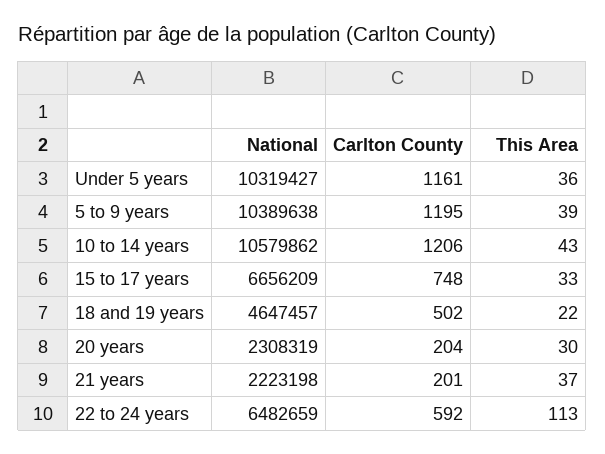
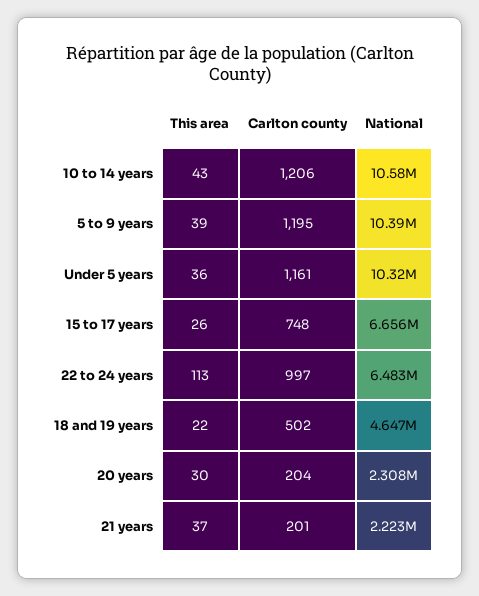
  {
    "National": {
      "Under 5 years": 10319427,
      "5 to 9 years": 10389638,
      "10 to 14 years": 10579862,
      "15 to 17 years": 6656209,
      "18 and 19 years": 4647457,
      "20 years": 2308319,
      "21 years": 2223198,
      "22 to 24 years": 6482659
    },
    "Carlton County": {
      "Under 5 years": 1161,
      "5 to 9 years": 1195,
      "10 to 14 years": 1206,
      "15 to 17 years": 748,
      "18 and 19 years": 502,
      "20 years": 204,
      "21 years": 201,
-     "22 to 24 years": 592
+     "22 to 24 years": 997
    },
    "This Area": {
      "Under 5 years": 36,
      "5 to 9 years": 39,
      "10 to 14 years": 43,
-     "15 to 17 years": 33,
+     "15 to 17 years": 26,
      "18 and 19 years": 22,
      "20 years": 30,
      "21 years": 37,
      "22 to 24 years": 113
    }
  }

